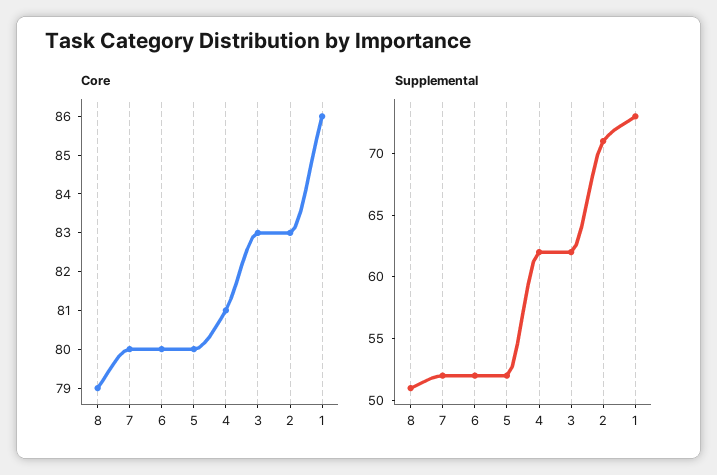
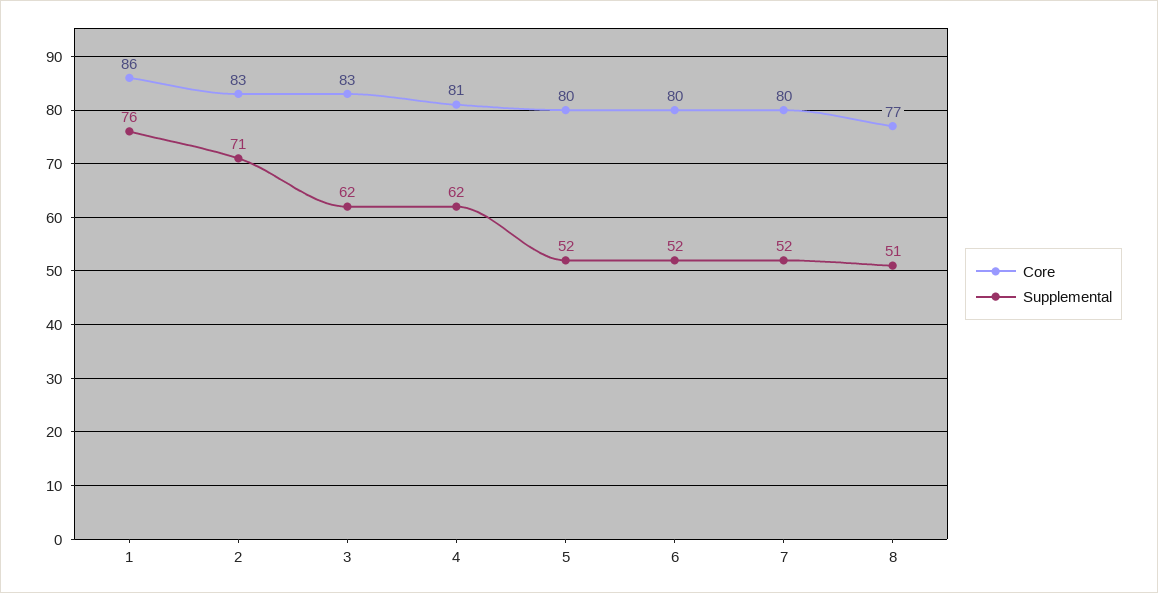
  {
    "Core": {
-     "8": 79,
+     "8": 77,
      "7": 80,
      "6": 80,
      "5": 80,
      "4": 81,
      "3": 83,
      "2": 83,
      "1": 86
    },
    "Supplemental": {
      "8": 51,
      "7": 52,
      "6": 52,
      "5": 52,
      "4": 62,
      "3": 62,
      "2": 71,
-     "1": 73
+     "1": 76
    }
  }

